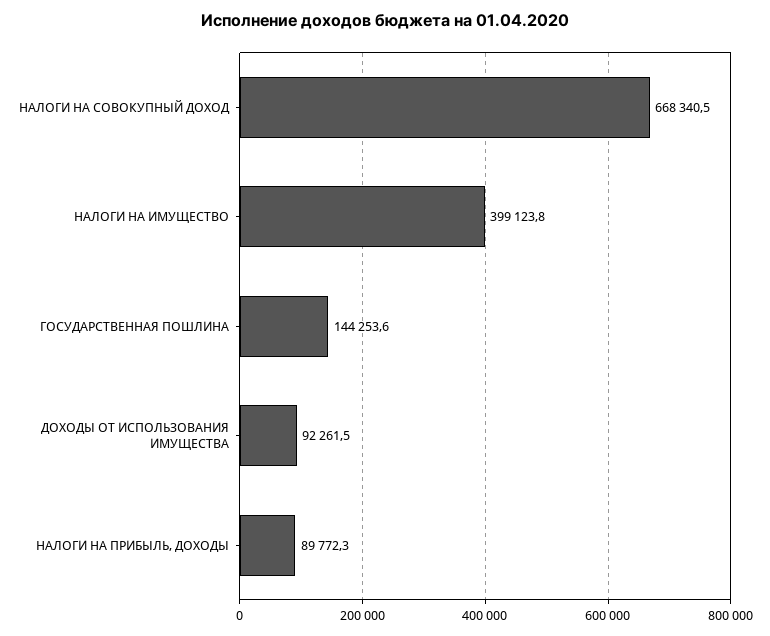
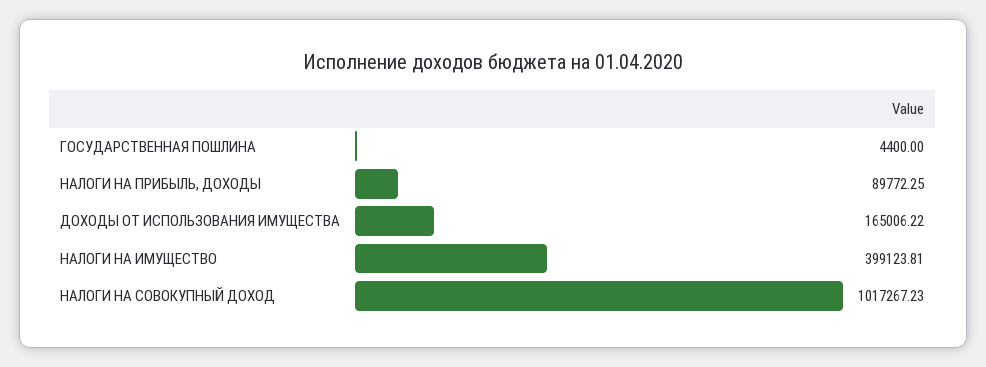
  {
-   "НАЛОГИ НА СОВОКУПНЫЙ ДОХОД": 668340.5,
+   "НАЛОГИ НА СОВОКУПНЫЙ ДОХОД": 1017267.23,
    "НАЛОГИ НА ИМУЩЕСТВО": 399123.81,
-   "ГОСУДАРСТВЕННАЯ ПОШЛИНА": 144253.6,
+   "ГОСУДАРСТВЕННАЯ ПОШЛИНА": 4400,
-   "ДОХОДЫ ОТ ИСПОЛЬЗОВАНИЯ ИМУЩЕСТВА": 92261.5,
+   "ДОХОДЫ ОТ ИСПОЛЬЗОВАНИЯ ИМУЩЕСТВА": 165006.22,
    "НАЛОГИ НА ПРИБЫЛЬ, ДОХОДЫ": 89772.25
  }

